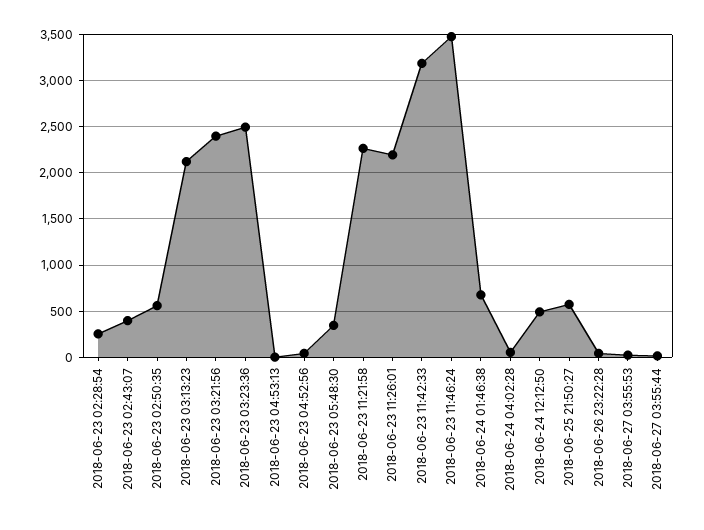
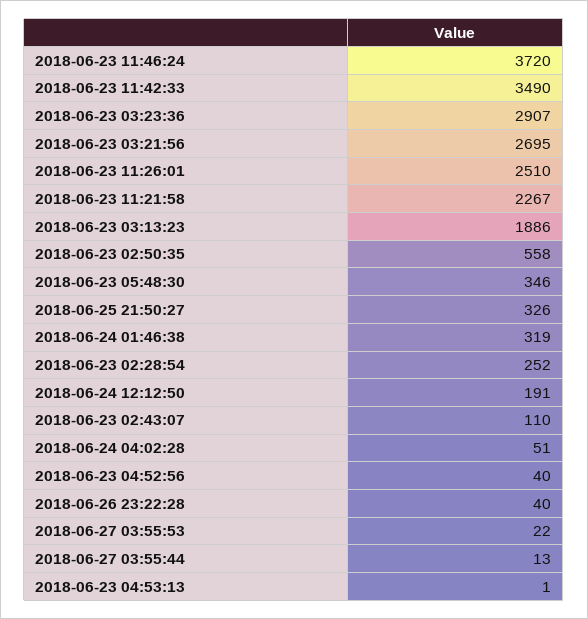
  {
    "2018-06-23 02:28:54": 252,
-   "2018-06-23 02:43:07": 400,
+   "2018-06-23 02:43:07": 110,
    "2018-06-23 02:50:35": 558,
-   "2018-06-23 03:13:23": 2100,
+   "2018-06-23 03:13:23": 1886,
-   "2018-06-23 03:21:56": 2400,
+   "2018-06-23 03:21:56": 2695,
-   "2018-06-23 03:23:36": 2500,
+   "2018-06-23 03:23:36": 2907,
    "2018-06-23 04:53:13": 1,
    "2018-06-23 04:52:56": 40,
    "2018-06-23 05:48:30": 346,
    "2018-06-23 11:21:58": 2267,
-   "2018-06-23 11:26:01": 2200,
+   "2018-06-23 11:26:01": 2510,
-   "2018-06-23 11:42:33": 3200,
+   "2018-06-23 11:42:33": 3490,
-   "2018-06-23 11:46:24": 3500,
+   "2018-06-23 11:46:24": 3720,
-   "2018-06-24 01:46:38": 700,
+   "2018-06-24 01:46:38": 319,
    "2018-06-24 04:02:28": 51,
-   "2018-06-24 12:12:50": 500,
+   "2018-06-24 12:12:50": 191,
-   "2018-06-25 21:50:27": 600,
+   "2018-06-25 21:50:27": 326,
    "2018-06-26 23:22:28": 40,
    "2018-06-27 03:55:53": 22,
    "2018-06-27 03:55:44": 13
  }

